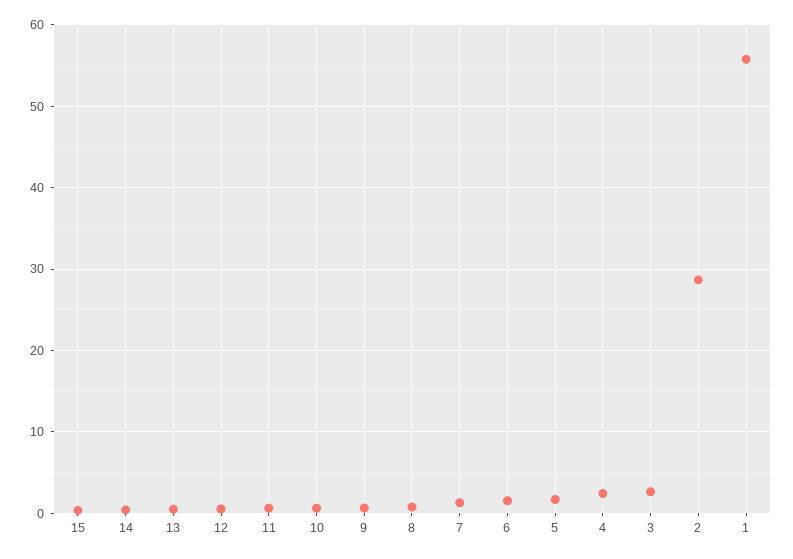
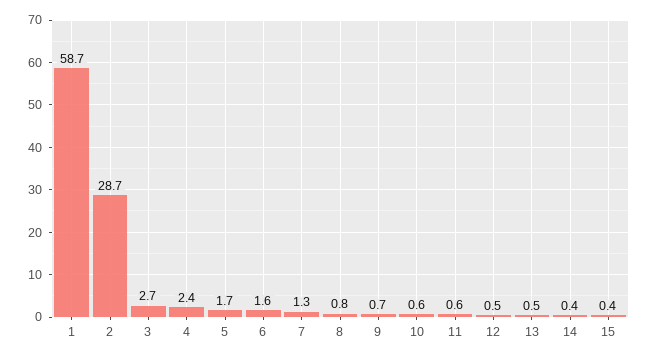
  {
    "15": 0.4,
    "14": 0.4,
    "13": 0.5,
    "12": 0.5,
    "11": 0.6,
    "10": 0.6,
    "9": 0.7,
    "8": 0.8,
    "7": 1.3,
    "6": 1.6,
    "5": 1.7,
    "4": 2.4,
    "3": 2.7,
    "2": 28.7,
-   "1": 56
+   "1": 58.7
  }

